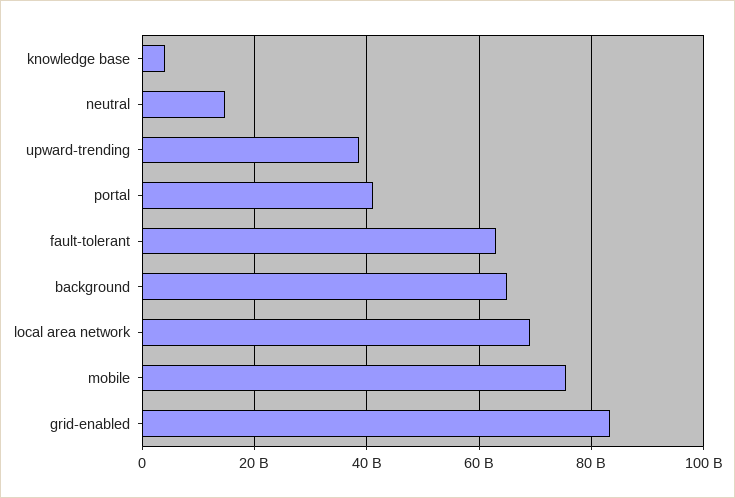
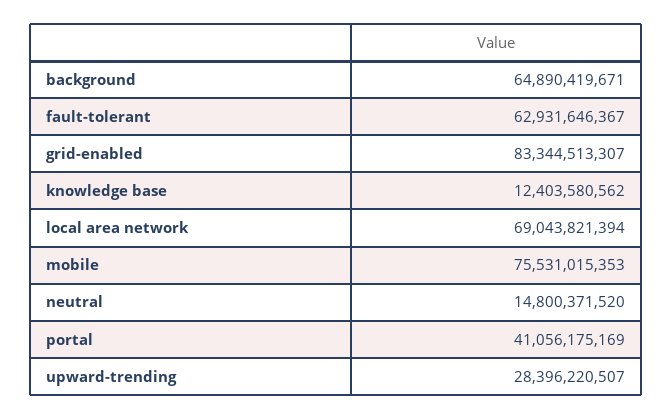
  {
-   "knowledge base": 4000000000,
+   "knowledge base": 12403580562,
    "neutral": 14800371520,
-   "upward-trending": 38000000000,
+   "upward-trending": 28396220507,
    "portal": 41056175169,
    "fault-tolerant": 62931646367,
    "background": 64890419671,
    "local area network": 69043821394,
    "mobile": 75531015353,
    "grid-enabled": 83344513307
  }

